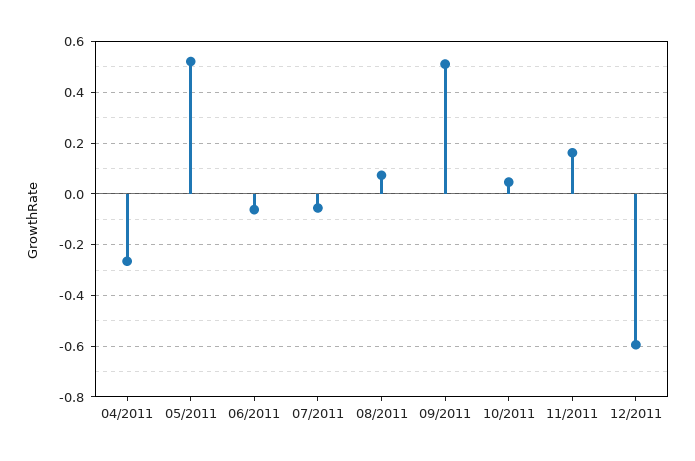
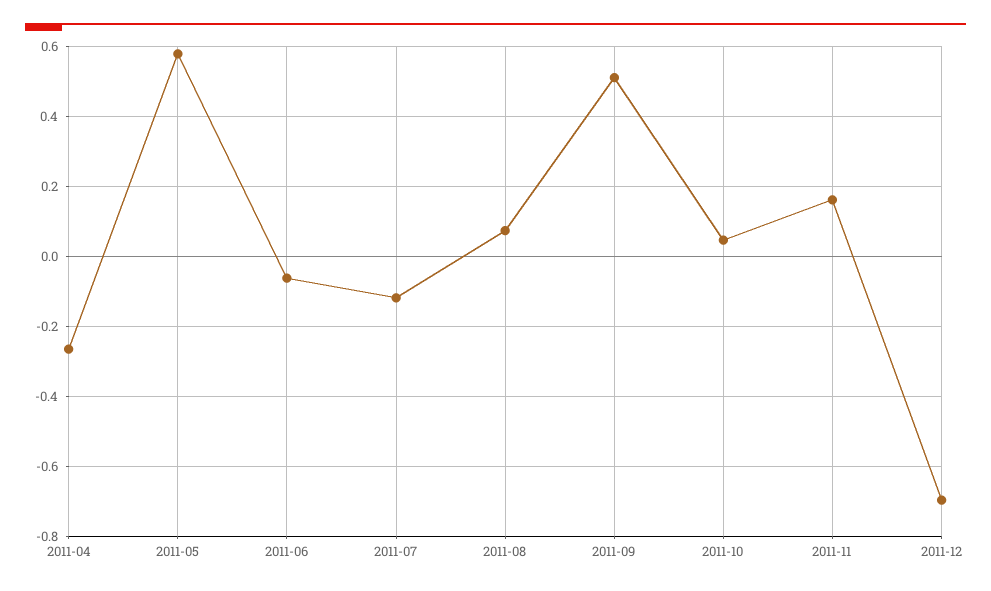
  {
    "04/2011": -0.26,
-   "05/2011": 0.525,
+   "05/2011": 0.58,
    "06/2011": -0.06,
-   "07/2011": -0.05,
+   "07/2011": -0.12,
    "08/2011": 0.08,
    "09/2011": 0.52,
    "10/2011": 0.04,
    "11/2011": 0.16,
-   "12/2011": -0.6
+   "12/2011": -0.7
  }

